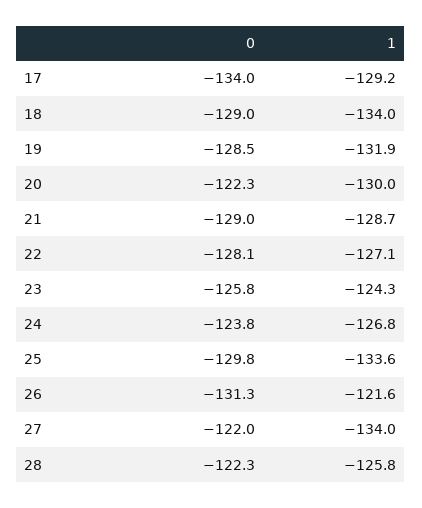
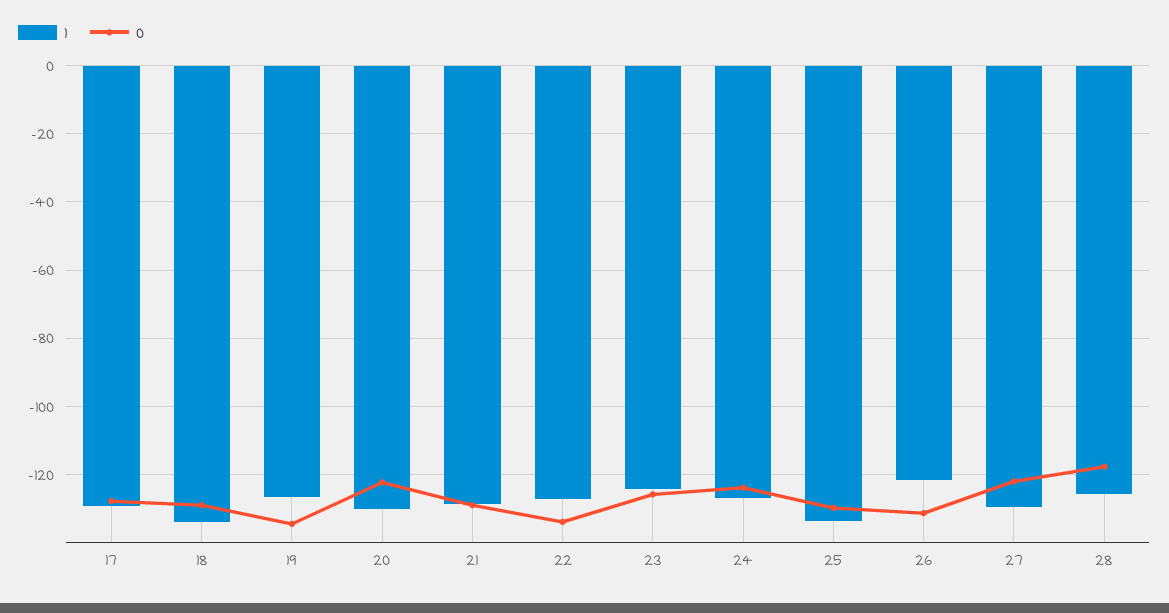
  {
    "0": {
-     "17": -134,
+     "17": -128,
      "18": -129,
-     "19": -128.5,
+     "19": -134,
      "20": -122.3,
      "21": -129,
-     "22": -128.1,
+     "22": -134,
      "23": -125.8,
      "24": -123.8,
      "25": -129.8,
      "26": -131.3,
      "27": -122,
-     "28": -122.3
+     "28": -118
    },
    "1": {
      "17": -129.2,
      "18": -134,
-     "19": -131.9,
+     "19": -126,
      "20": -130,
      "21": -128.7,
      "22": -127.1,
      "23": -124.3,
      "24": -126.8,
      "25": -133.6,
      "26": -121.6,
-     "27": -134,
+     "27": -130,
      "28": -125.8
    }
  }

